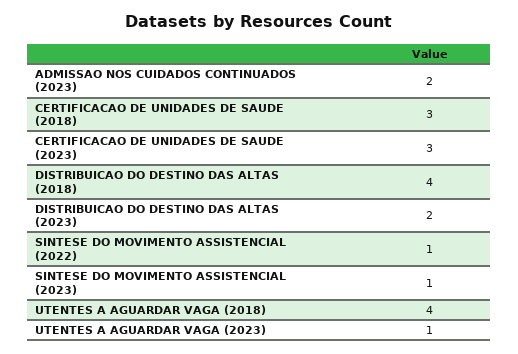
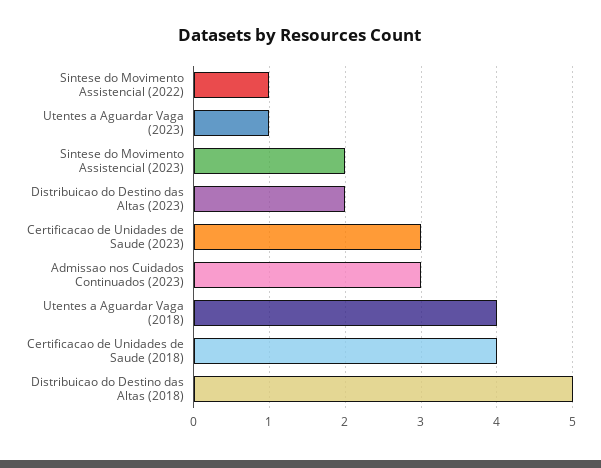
  {
-   "ADMISSAO NOS CUIDADOS CONTINUADOS (2023)": 2,
+   "ADMISSAO NOS CUIDADOS CONTINUADOS (2023)": 3,
-   "CERTIFICACAO DE UNIDADES DE SAUDE (2018)": 3,
+   "CERTIFICACAO DE UNIDADES DE SAUDE (2018)": 4,
    "CERTIFICACAO DE UNIDADES DE SAUDE (2023)": 3,
-   "DISTRIBUICAO DO DESTINO DAS ALTAS (2018)": 4,
+   "DISTRIBUICAO DO DESTINO DAS ALTAS (2018)": 5,
    "DISTRIBUICAO DO DESTINO DAS ALTAS (2023)": 2,
    "SINTESE DO MOVIMENTO ASSISTENCIAL (2022)": 1,
-   "SINTESE DO MOVIMENTO ASSISTENCIAL (2023)": 1,
+   "SINTESE DO MOVIMENTO ASSISTENCIAL (2023)": 2,
    "UTENTES A AGUARDAR VAGA (2018)": 4,
    "UTENTES A AGUARDAR VAGA (2023)": 1
  }

